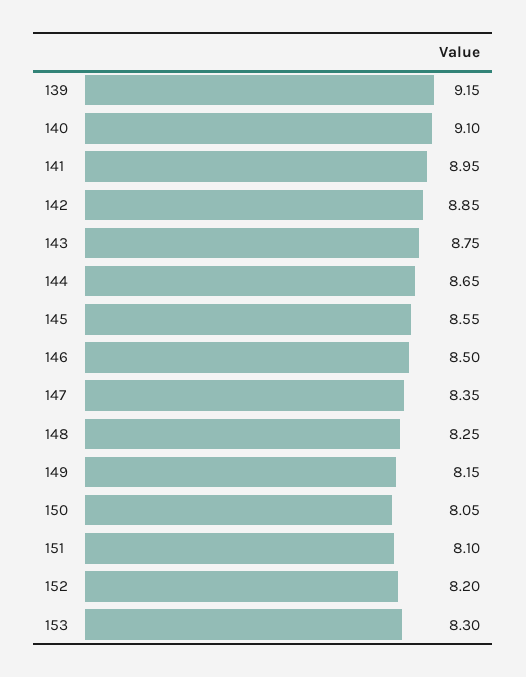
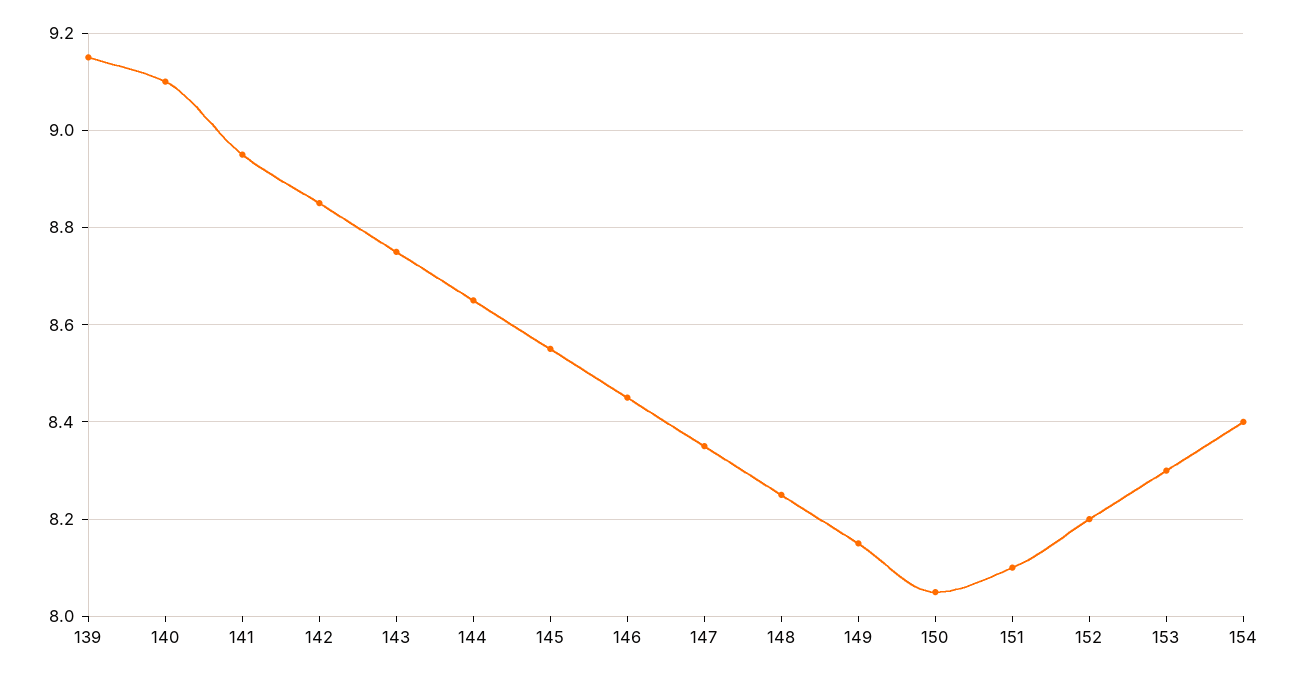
  {
    "139": 9.15,
    "140": 9.1,
    "141": 8.95,
    "142": 8.85,
    "143": 8.75,
    "144": 8.65,
    "145": 8.55,
-   "146": 8.5,
+   "146": 8.45,
    "147": 8.35,
    "148": 8.25,
    "149": 8.15,
    "150": 8.05,
    "151": 8.1,
    "152": 8.2,
-   "153": 8.3
+   "153": 8.3,
+   "154": 8.4
  }

